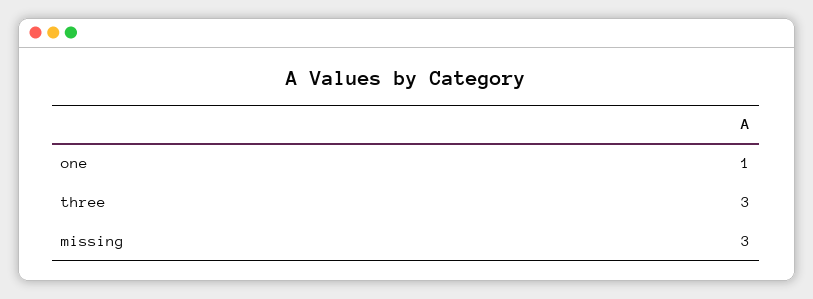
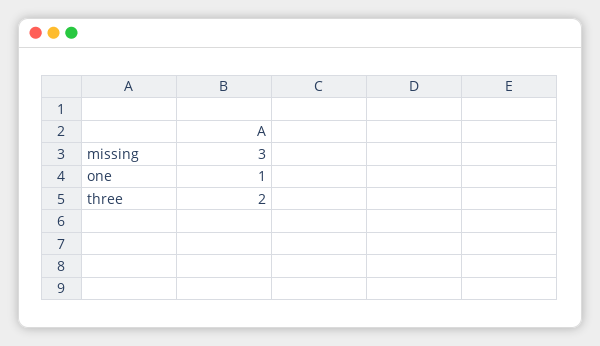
  {
    "one": 1,
-   "three": 3,
+   "three": 2,
    "missing": 3
  }

